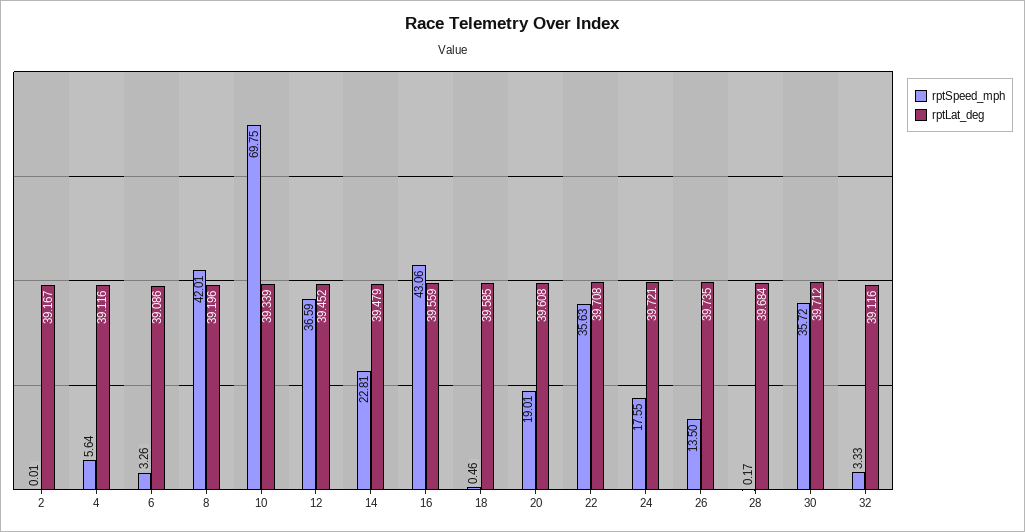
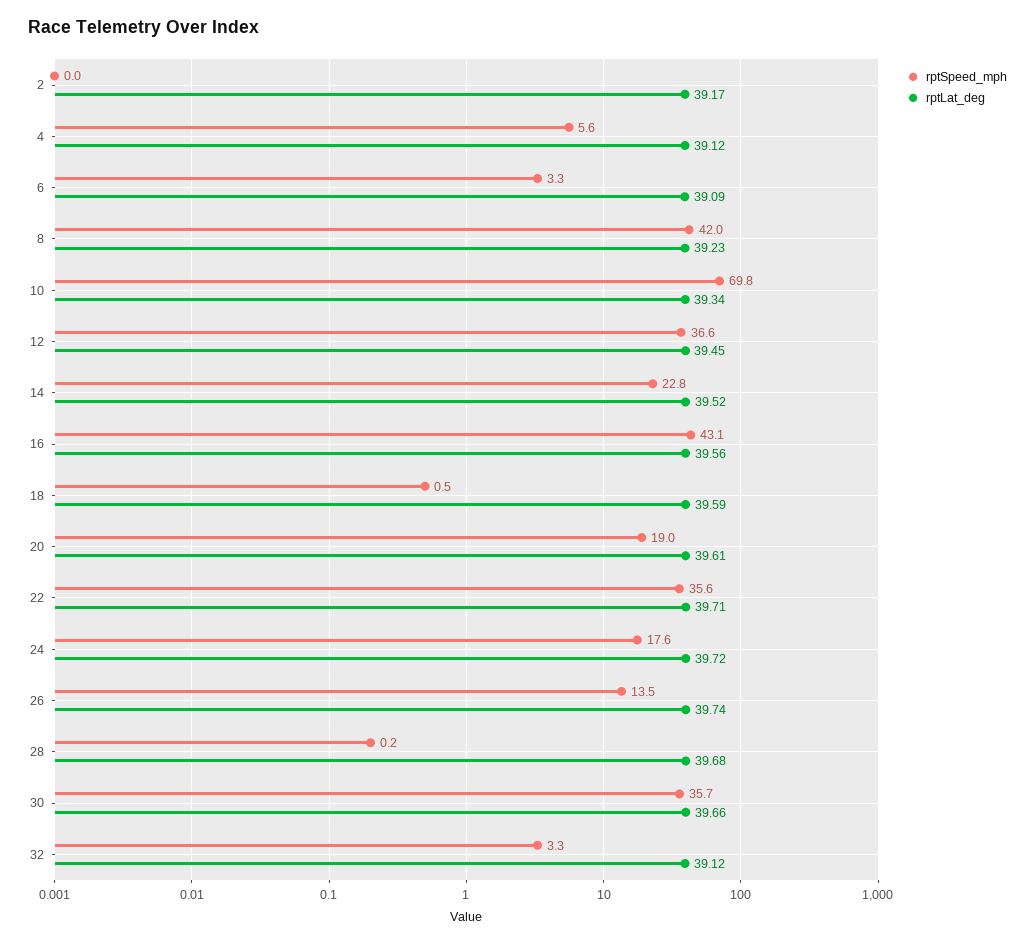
  {
    "rptSpeed_mph": {
      "2": 0.01,
      "4": 5.64,
      "6": 3.26,
      "8": 42.01,
      "10": 69.75,
      "12": 36.59,
      "14": 22.81,
      "16": 43.06,
      "18": 0.46,
      "20": 19.01,
      "22": 35.63,
      "24": 17.55,
      "26": 13.5,
      "28": 0.17,
      "30": 35.72,
      "32": 3.33
    },
    "rptLat_deg": {
      "2": 39.167,
      "4": 39.116,
      "6": 39.086,
-     "8": 39.196,
+     "8": 39.23,
      "10": 39.339,
      "12": 39.452,
-     "14": 39.479,
+     "14": 39.52,
      "16": 39.559,
      "18": 39.585,
      "20": 39.608,
      "22": 39.708,
      "24": 39.721,
      "26": 39.735,
      "28": 39.684,
-     "30": 39.712,
+     "30": 39.66,
      "32": 39.116
    }
  }

